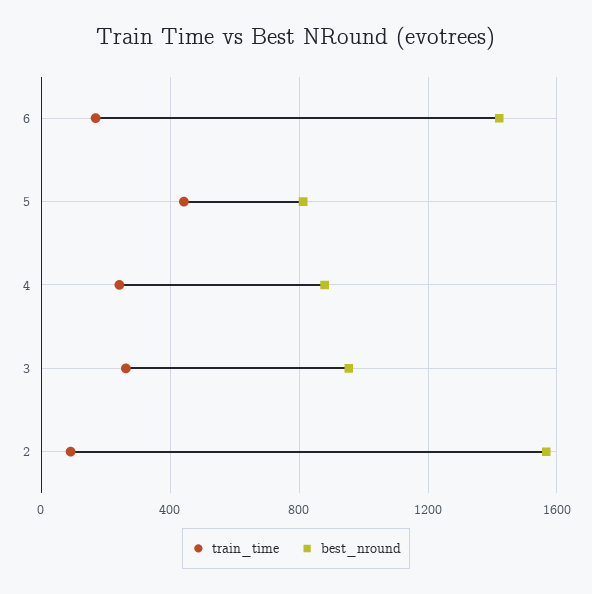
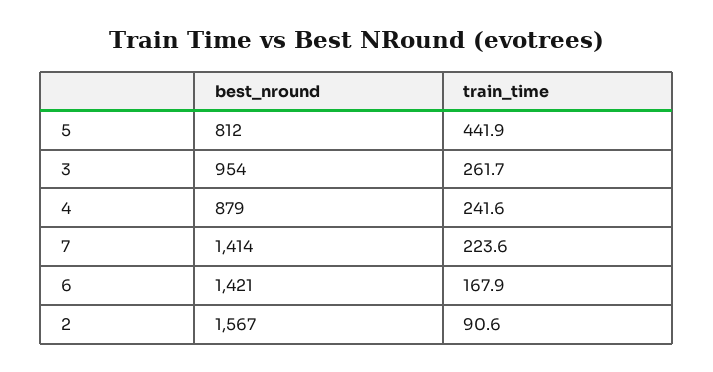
  {
    "train_time": {
      "6": 167.9,
      "5": 441.9,
      "4": 241.6,
      "3": 261.7,
-     "2": 90.6
+     "2": 90.6,
+     "7": 223.6
    },
    "best_nround": {
      "6": 1421,
      "5": 812,
      "4": 879,
      "3": 954,
-     "2": 1567
+     "2": 1567,
+     "7": 1414
    }
  }

